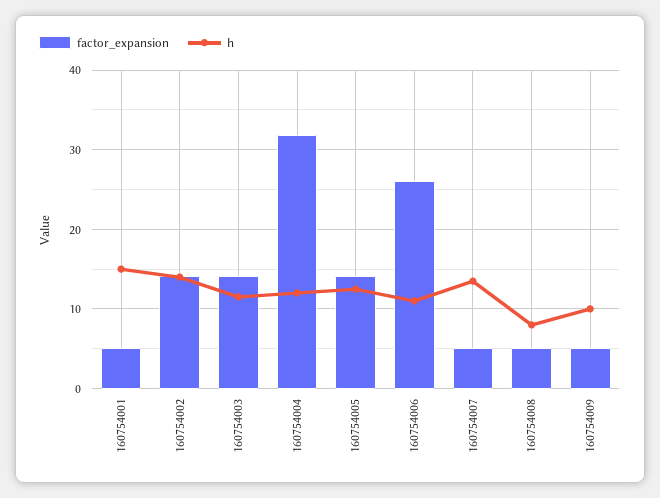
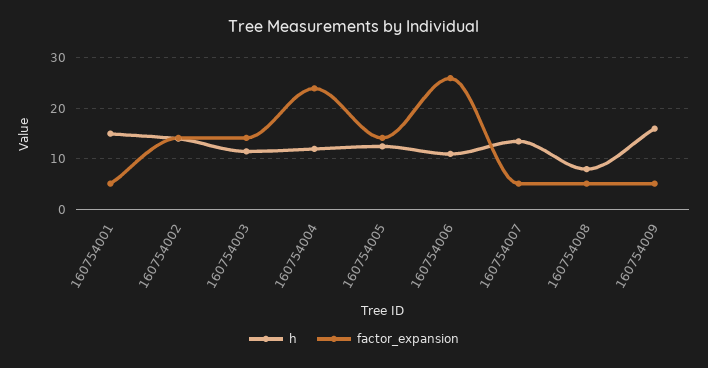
  {
    "factor_expansion": {
      "160754001": 5,
      "160754002": 14,
      "160754003": 14,
-     "160754004": 32,
+     "160754004": 24,
      "160754005": 14,
      "160754006": 26,
      "160754007": 5,
      "160754008": 5,
      "160754009": 5
    },
    "h": {
      "160754001": 15,
      "160754002": 14,
      "160754003": 12,
      "160754004": 12,
      "160754005": 13,
      "160754006": 11,
      "160754007": 14,
      "160754008": 8,
-     "160754009": 10
+     "160754009": 16
    }
  }

